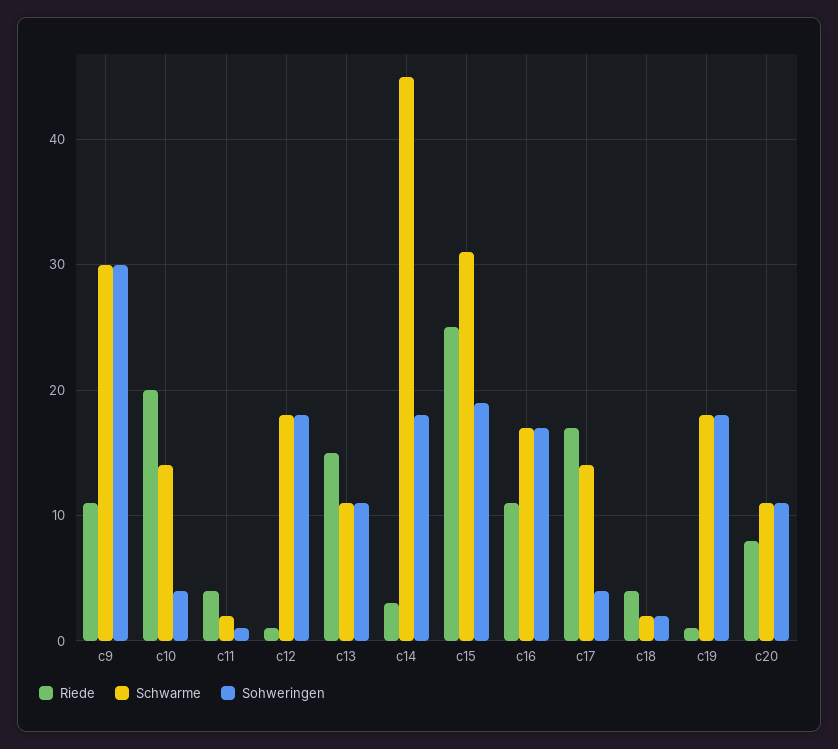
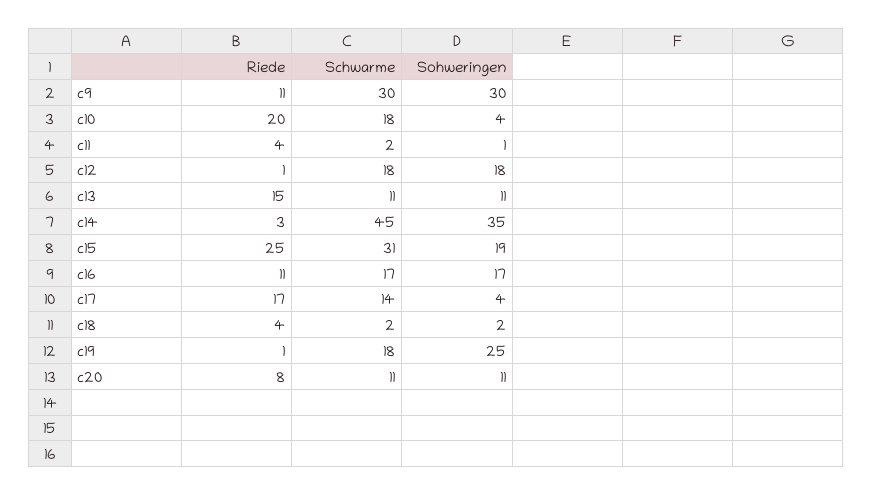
  {
    "Riede": {
      "c9": 11,
      "c10": 20,
      "c11": 4,
      "c12": 1,
      "c13": 15,
      "c14": 3,
      "c15": 25,
      "c16": 11,
      "c17": 17,
      "c18": 4,
      "c19": 1,
      "c20": 8
    },
    "Schwarme": {
      "c9": 30,
-     "c10": 14,
+     "c10": 18,
      "c11": 2,
      "c12": 18,
      "c13": 11,
      "c14": 45,
      "c15": 31,
      "c16": 17,
      "c17": 14,
      "c18": 2,
      "c19": 18,
      "c20": 11
    },
    "Sohweringen": {
      "c9": 30,
      "c10": 4,
      "c11": 1,
      "c12": 18,
      "c13": 11,
-     "c14": 18,
+     "c14": 35,
      "c15": 19,
      "c16": 17,
      "c17": 4,
      "c18": 2,
-     "c19": 18,
+     "c19": 25,
      "c20": 11
    }
  }

